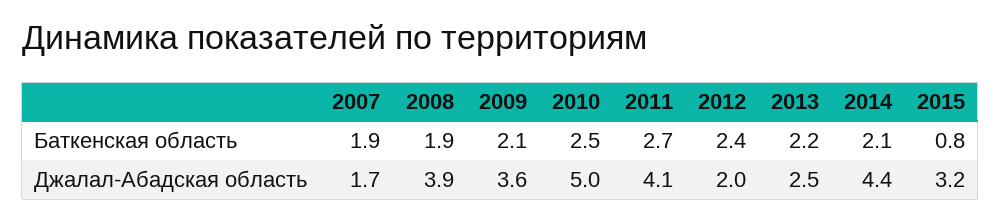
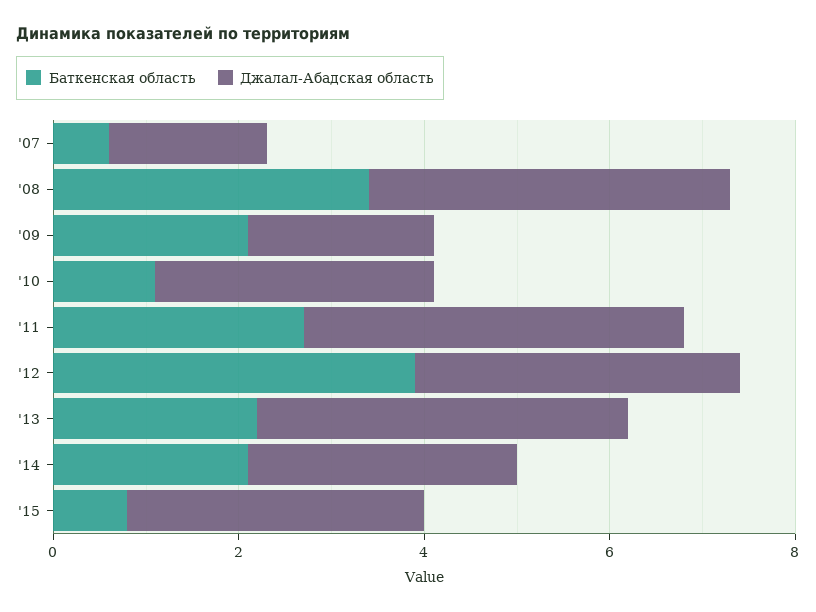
  {
    "Баткенская область": {
-     "2007": 1.9,
+     "2007": 0.5,
-     "2008": 1.9,
+     "2008": 3.5,
      "2009": 2.1,
-     "2010": 2.5,
+     "2010": 1,
      "2011": 2.7,
-     "2012": 2.4,
+     "2012": 4,
      "2013": 2.2,
      "2014": 2.1,
      "2015": 0.8
    },
    "Джалал-Абадская область": {
      "2007": 1.7,
      "2008": 3.9,
-     "2009": 3.6,
+     "2009": 2,
-     "2010": 5,
+     "2010": 3,
      "2011": 4.1,
-     "2012": 2,
+     "2012": 3.5,
-     "2013": 2.5,
+     "2013": 4,
-     "2014": 4.4,
+     "2014": 3,
      "2015": 3.2
    }
  }

